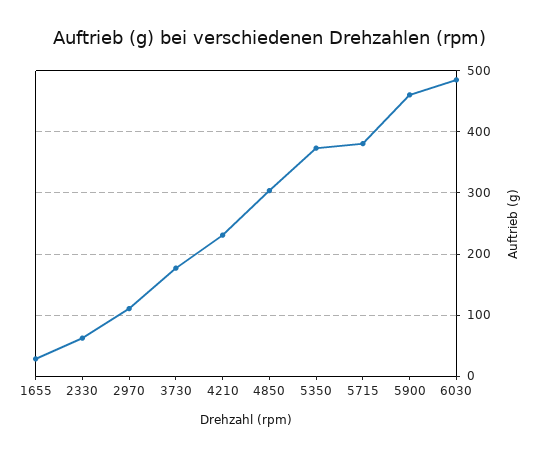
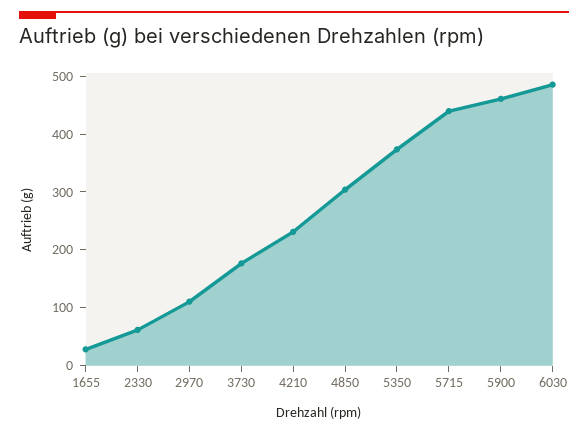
  {
    "1655": 30,
    "2330": 60,
    "2970": 110,
    "3730": 180,
    "4210": 230,
    "4850": 300,
    "5350": 370,
-   "5715": 380,
+   "5715": 440,
    "5900": 460,
    "6030": 490
  }

